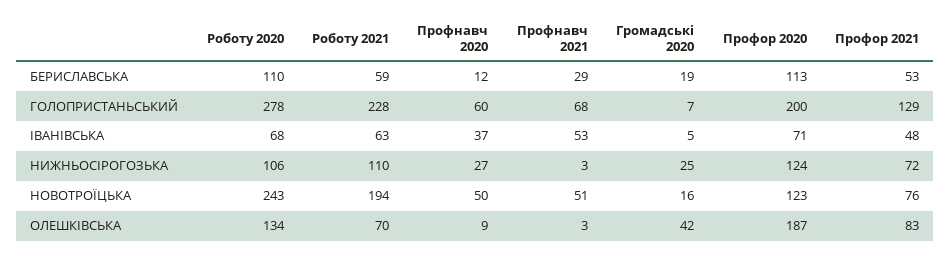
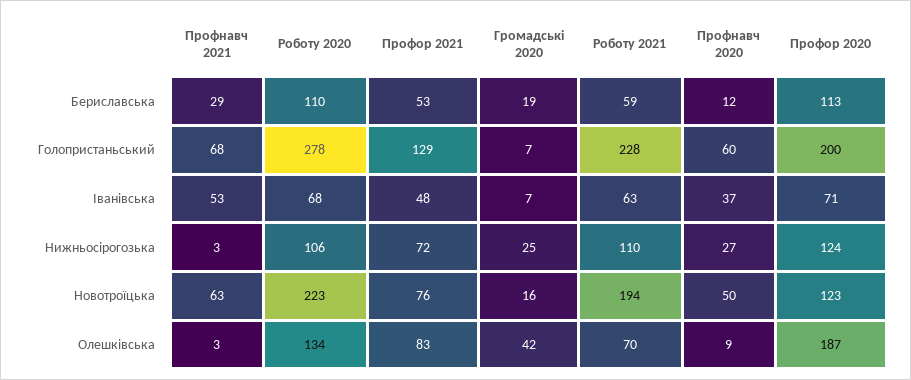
  {
    "Роботу 2020": {
      "БЕРИСЛАВСЬКА": 110,
      "ГОЛОПРИСТАНЬСЬКИЙ": 278,
      "ІВАНІВСЬКА": 68,
      "НИЖНЬОСІРОГОЗЬКА": 106,
-     "НОВОТРОЇЦЬКА": 243,
+     "НОВОТРОЇЦЬКА": 223,
      "ОЛЕШКІВСЬКА": 134
    },
    "Роботу 2021": {
      "БЕРИСЛАВСЬКА": 59,
      "ГОЛОПРИСТАНЬСЬКИЙ": 228,
      "ІВАНІВСЬКА": 63,
      "НИЖНЬОСІРОГОЗЬКА": 110,
      "НОВОТРОЇЦЬКА": 194,
      "ОЛЕШКІВСЬКА": 70
    },
    "Профнавч 2020": {
      "БЕРИСЛАВСЬКА": 12,
      "ГОЛОПРИСТАНЬСЬКИЙ": 60,
      "ІВАНІВСЬКА": 37,
      "НИЖНЬОСІРОГОЗЬКА": 27,
      "НОВОТРОЇЦЬКА": 50,
      "ОЛЕШКІВСЬКА": 9
    },
    "Профнавч 2021": {
      "БЕРИСЛАВСЬКА": 29,
      "ГОЛОПРИСТАНЬСЬКИЙ": 68,
      "ІВАНІВСЬКА": 53,
      "НИЖНЬОСІРОГОЗЬКА": 3,
-     "НОВОТРОЇЦЬКА": 51,
+     "НОВОТРОЇЦЬКА": 63,
      "ОЛЕШКІВСЬКА": 3
    },
    "Громадські 2020": {
      "БЕРИСЛАВСЬКА": 19,
      "ГОЛОПРИСТАНЬСЬКИЙ": 7,
-     "ІВАНІВСЬКА": 5,
+     "ІВАНІВСЬКА": 7,
      "НИЖНЬОСІРОГОЗЬКА": 25,
      "НОВОТРОЇЦЬКА": 16,
      "ОЛЕШКІВСЬКА": 42
    },
    "Профор 2020": {
      "БЕРИСЛАВСЬКА": 113,
      "ГОЛОПРИСТАНЬСЬКИЙ": 200,
      "ІВАНІВСЬКА": 71,
      "НИЖНЬОСІРОГОЗЬКА": 124,
      "НОВОТРОЇЦЬКА": 123,
      "ОЛЕШКІВСЬКА": 187
    },
    "Профор 2021": {
      "БЕРИСЛАВСЬКА": 53,
      "ГОЛОПРИСТАНЬСЬКИЙ": 129,
      "ІВАНІВСЬКА": 48,
      "НИЖНЬОСІРОГОЗЬКА": 72,
      "НОВОТРОЇЦЬКА": 76,
      "ОЛЕШКІВСЬКА": 83
    }
  }

